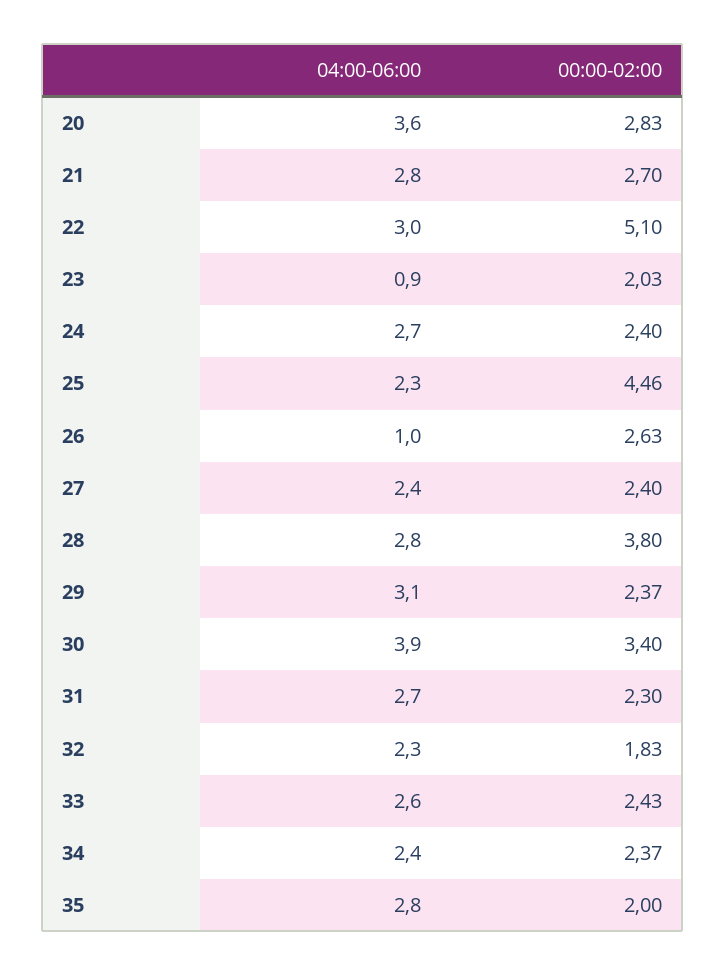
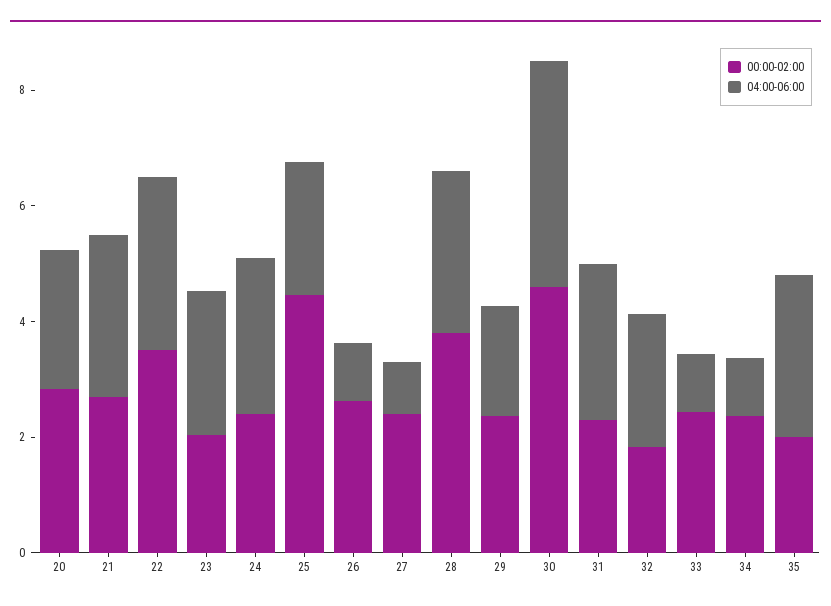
  {
    "04:00-06:00": {
-     "20": 3.6,
+     "20": 2.5,
      "21": 2.8,
      "22": 3,
-     "23": 0.9,
+     "23": 2.5,
      "24": 2.7,
      "25": 2.3,
      "26": 1,
-     "27": 2.4,
+     "27": 1,
      "28": 2.8,
-     "29": 3.1,
+     "29": 2,
      "30": 3.9,
      "31": 2.7,
      "32": 2.3,
-     "33": 2.6,
+     "33": 1,
-     "34": 2.4,
+     "34": 1,
      "35": 2.8
    },
    "00:00-02:00": {
      "20": 2.83,
      "21": 2.7,
-     "22": 5.1,
+     "22": 3.5,
      "23": 2.03,
      "24": 2.4,
      "25": 4.46,
      "26": 2.63,
      "27": 2.4,
      "28": 3.8,
      "29": 2.37,
-     "30": 3.4,
+     "30": 4.5,
      "31": 2.3,
      "32": 1.83,
      "33": 2.43,
      "34": 2.37,
      "35": 2
    }
  }

